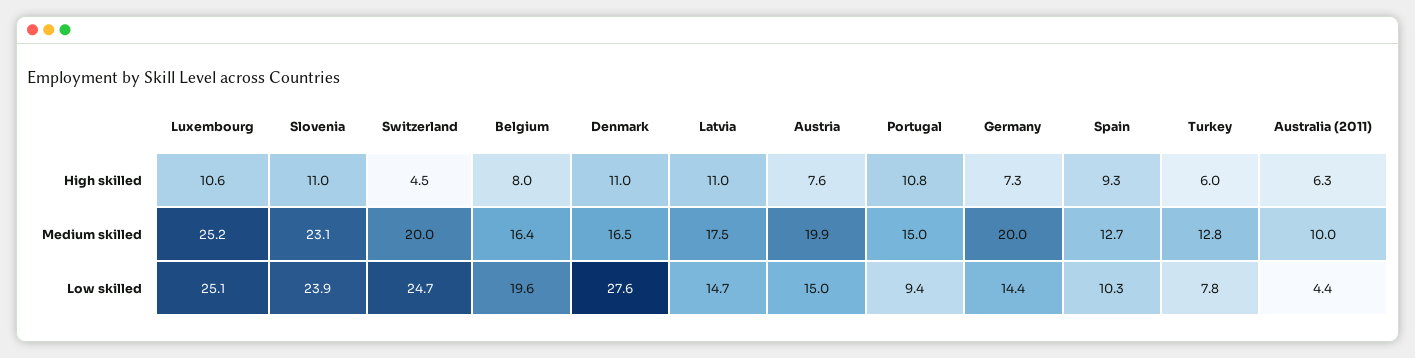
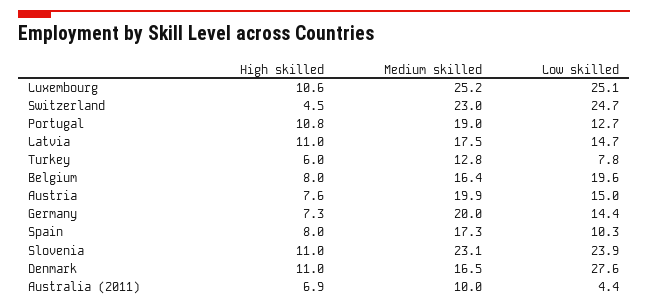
  {
    "Luxembourg": {
      "High skilled": 10.6,
      "Medium skilled": 25.2,
      "Low skilled": 25.1
    },
    "Slovenia": {
      "High skilled": 11,
      "Medium skilled": 23.1,
      "Low skilled": 23.9
    },
    "Switzerland": {
      "High skilled": 4.5,
-     "Medium skilled": 20,
+     "Medium skilled": 23,
      "Low skilled": 24.7
    },
    "Belgium": {
      "High skilled": 8,
      "Medium skilled": 16.4,
      "Low skilled": 19.6
    },
    "Denmark": {
      "High skilled": 11,
      "Medium skilled": 16.5,
      "Low skilled": 27.6
    },
    "Latvia": {
      "High skilled": 11,
      "Medium skilled": 17.5,
      "Low skilled": 14.7
    },
    "Austria": {
      "High skilled": 7.6,
      "Medium skilled": 19.9,
      "Low skilled": 15
    },
    "Portugal": {
      "High skilled": 10.8,
-     "Medium skilled": 15,
+     "Medium skilled": 19,
-     "Low skilled": 9.4
+     "Low skilled": 12.7
    },
    "Germany": {
      "High skilled": 7.3,
      "Medium skilled": 20,
      "Low skilled": 14.4
    },
    "Spain": {
-     "High skilled": 9.3,
+     "High skilled": 8,
-     "Medium skilled": 12.7,
+     "Medium skilled": 17.3,
      "Low skilled": 10.3
    },
    "Turkey": {
      "High skilled": 6,
      "Medium skilled": 12.8,
      "Low skilled": 7.8
    },
    "Australia (2011)": {
-     "High skilled": 6.3,
+     "High skilled": 6.9,
      "Medium skilled": 10,
      "Low skilled": 4.4
    }
  }

